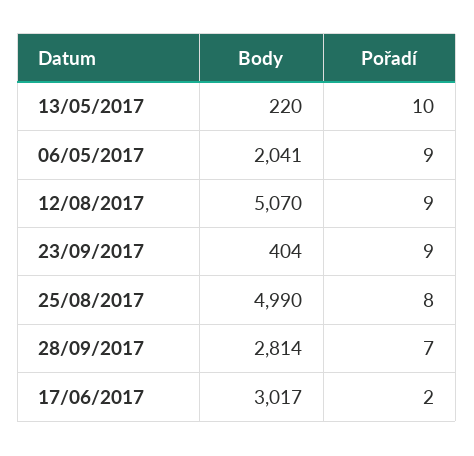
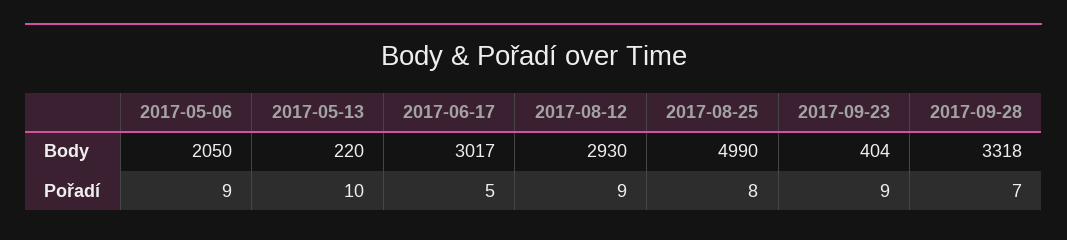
  {
    "Body": {
      "13/05/2017": 220,
-     "06/05/2017": 2041,
+     "06/05/2017": 2050,
-     "12/08/2017": 5070,
+     "12/08/2017": 2930,
      "23/09/2017": 404,
      "25/08/2017": 4990,
-     "28/09/2017": 2814,
+     "28/09/2017": 3318,
      "17/06/2017": 3017
    },
    "Pořadí": {
      "13/05/2017": 10,
      "06/05/2017": 9,
      "12/08/2017": 9,
      "23/09/2017": 9,
      "25/08/2017": 8,
      "28/09/2017": 7,
-     "17/06/2017": 2
+     "17/06/2017": 5
    }
  }

